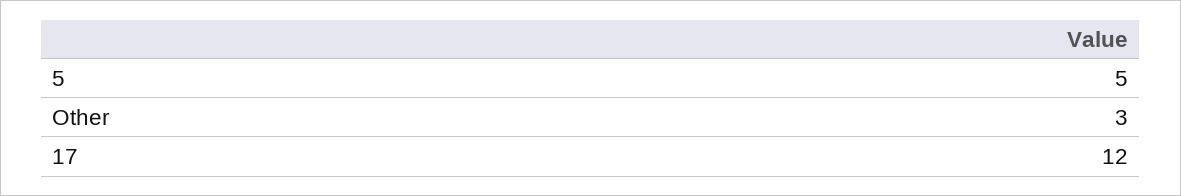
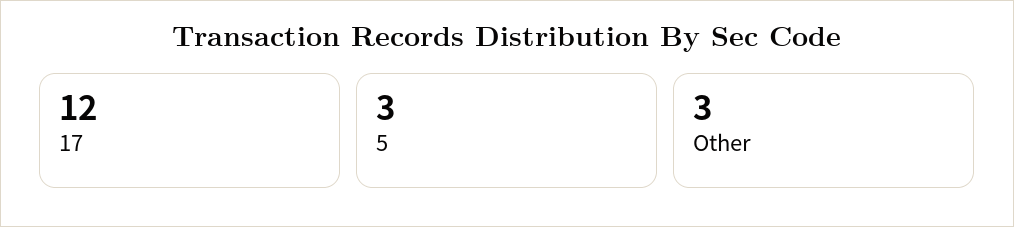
  {
-   "5": 5,
+   "5": 3,
    "Other": 3,
    "17": 12
  }

